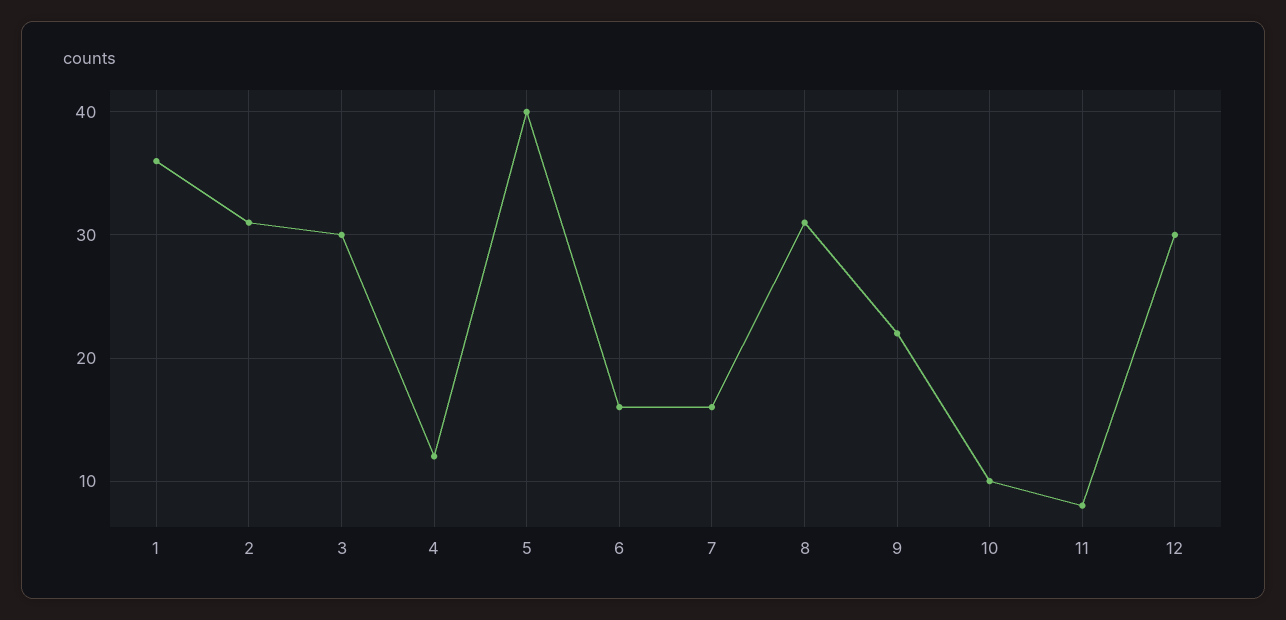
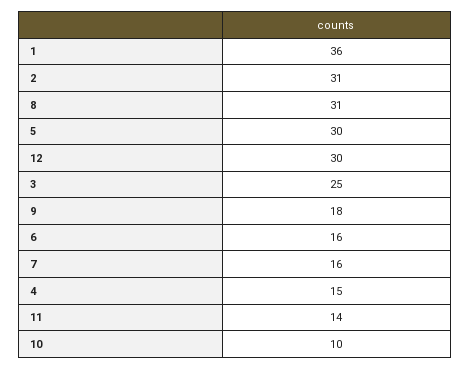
  {
    "1": 36,
    "2": 31,
-   "3": 30,
+   "3": 25,
-   "4": 12,
+   "4": 15,
-   "5": 40,
+   "5": 30,
    "6": 16,
    "7": 16,
    "8": 31,
-   "9": 22,
+   "9": 18,
    "10": 10,
-   "11": 8,
+   "11": 14,
    "12": 30
  }

